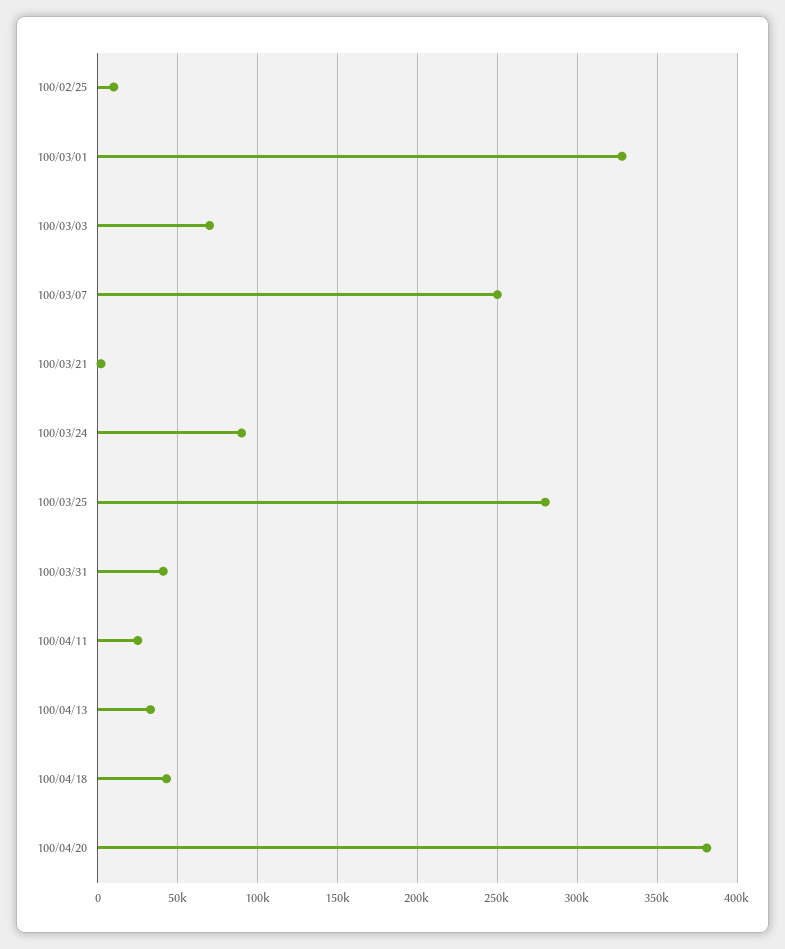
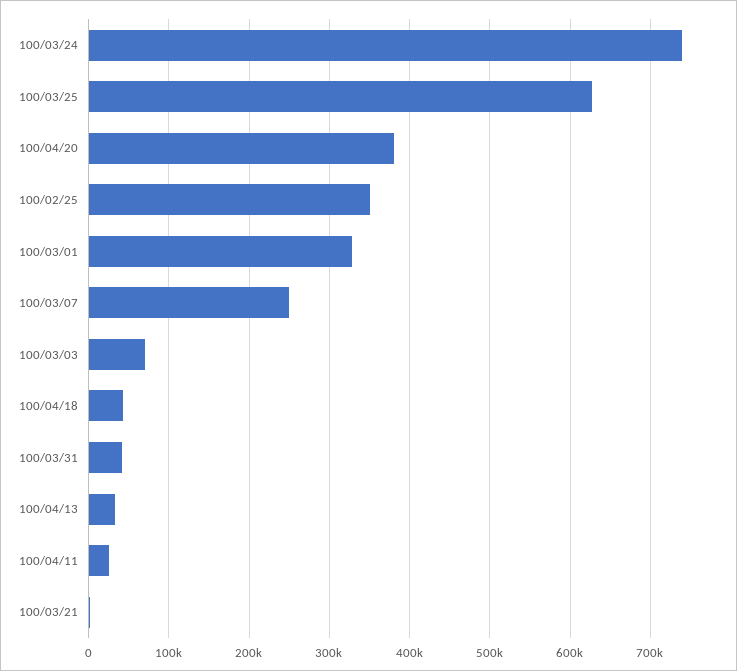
  {
-   "100/02/25": 10000,
+   "100/02/25": 350000,
    "100/03/01": 330000,
    "100/03/03": 70000,
    "100/03/07": 250000,
    "100/03/21": 0,
-   "100/03/24": 90000,
+   "100/03/24": 740000,
-   "100/03/25": 280000,
+   "100/03/25": 630000,
    "100/03/31": 40000,
    "100/04/11": 25000,
    "100/04/13": 35000,
    "100/04/18": 45000,
    "100/04/20": 380000
  }

